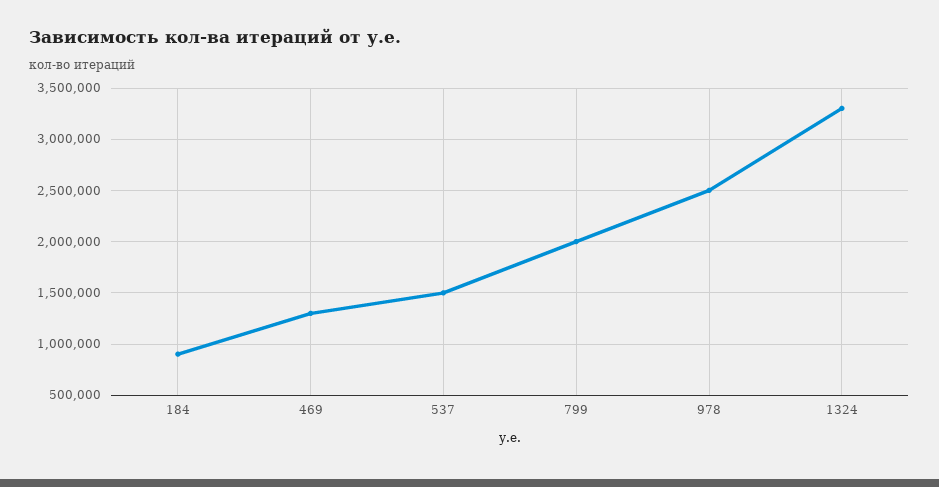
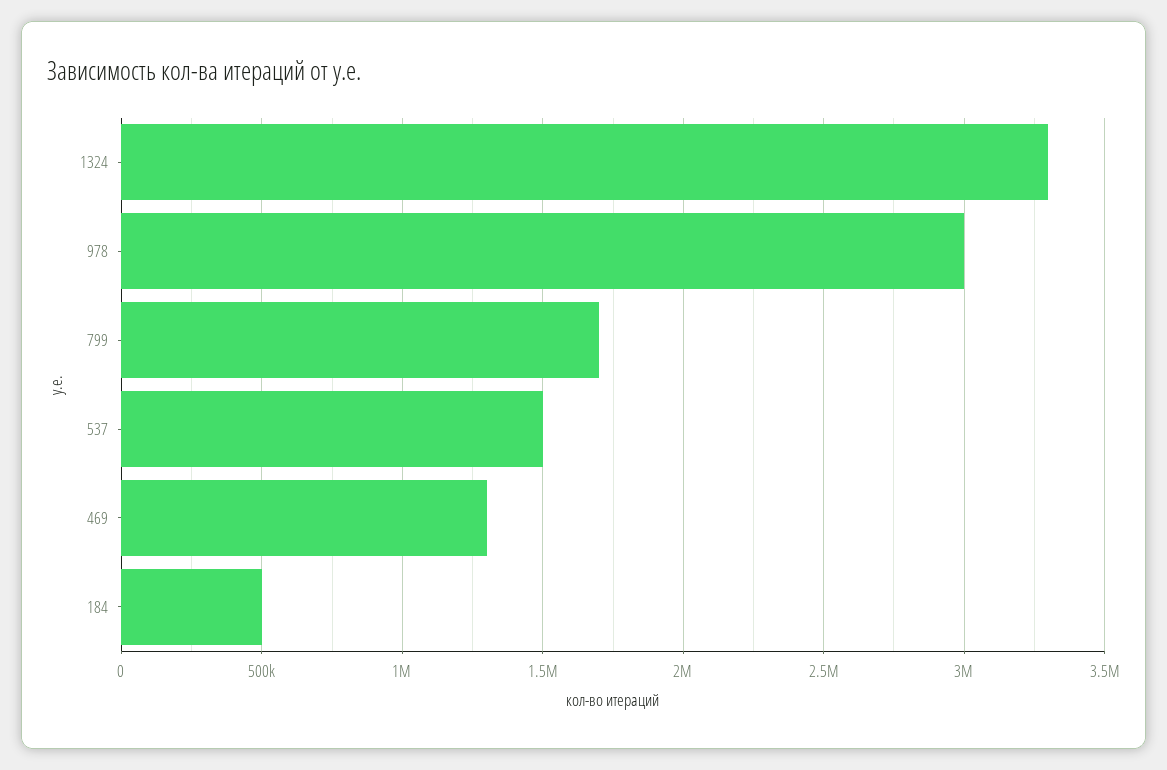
  {
-   "184": 900000,
+   "184": 500000,
    "469": 1300000,
    "537": 1500000,
-   "799": 2000000,
+   "799": 1700000,
-   "978": 2500000,
+   "978": 3000000,
    "1324": 3300000
  }

